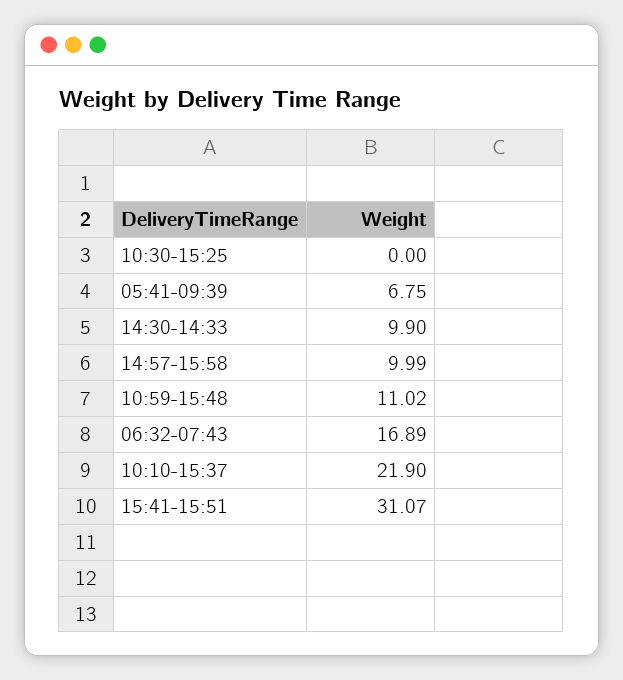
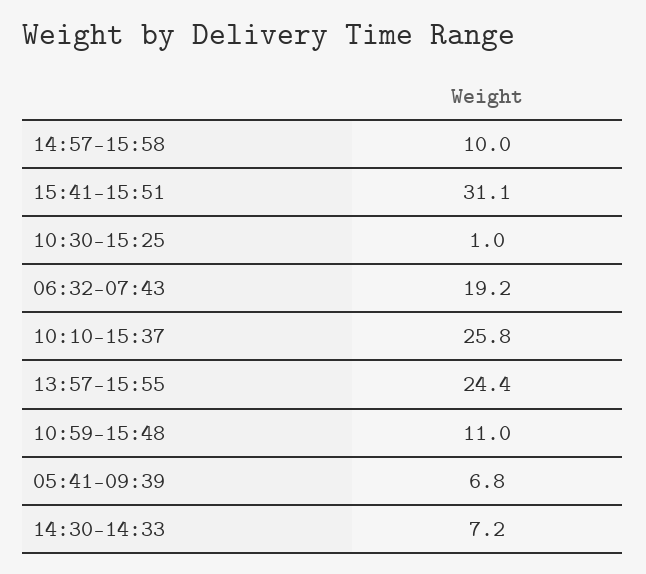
  {
-   "10:30-15:25": 0,
+   "10:30-15:25": 1,
    "05:41-09:39": 6.75,
-   "14:30-14:33": 9.9,
+   "14:30-14:33": 7.2,
    "14:57-15:58": 9.99,
    "10:59-15:48": 11.02,
-   "06:32-07:43": 16.89,
+   "06:32-07:43": 19.2,
-   "10:10-15:37": 21.9,
+   "10:10-15:37": 25.8,
-   "15:41-15:51": 31.07
+   "15:41-15:51": 31.07,
+   "13:57-15:55": 24.4
  }

